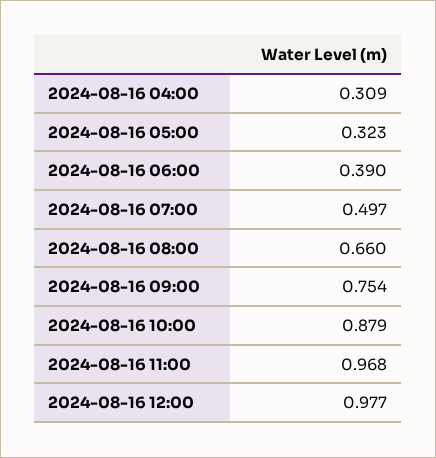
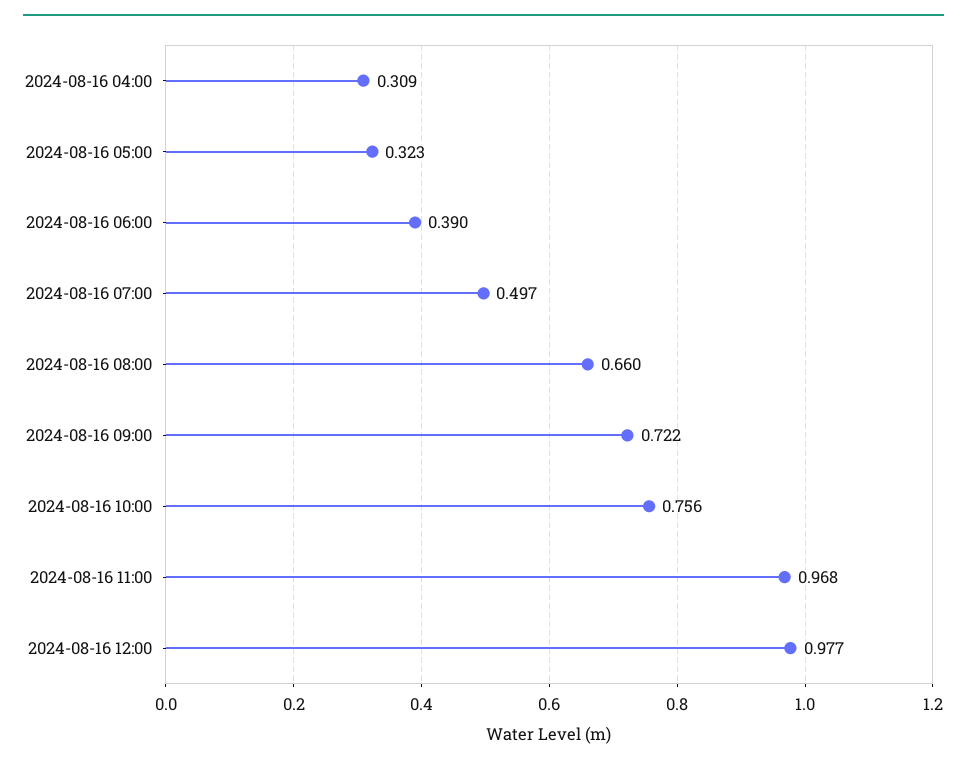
  {
    "2024-08-16 04:00": 0.309,
    "2024-08-16 05:00": 0.323,
    "2024-08-16 06:00": 0.39,
    "2024-08-16 07:00": 0.497,
    "2024-08-16 08:00": 0.66,
-   "2024-08-16 09:00": 0.754,
+   "2024-08-16 09:00": 0.722,
-   "2024-08-16 10:00": 0.879,
+   "2024-08-16 10:00": 0.756,
    "2024-08-16 11:00": 0.968,
    "2024-08-16 12:00": 0.977
  }

